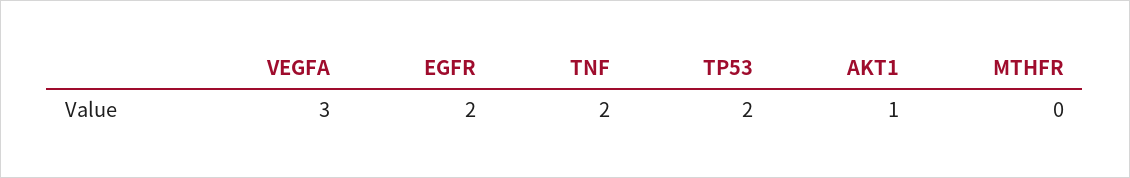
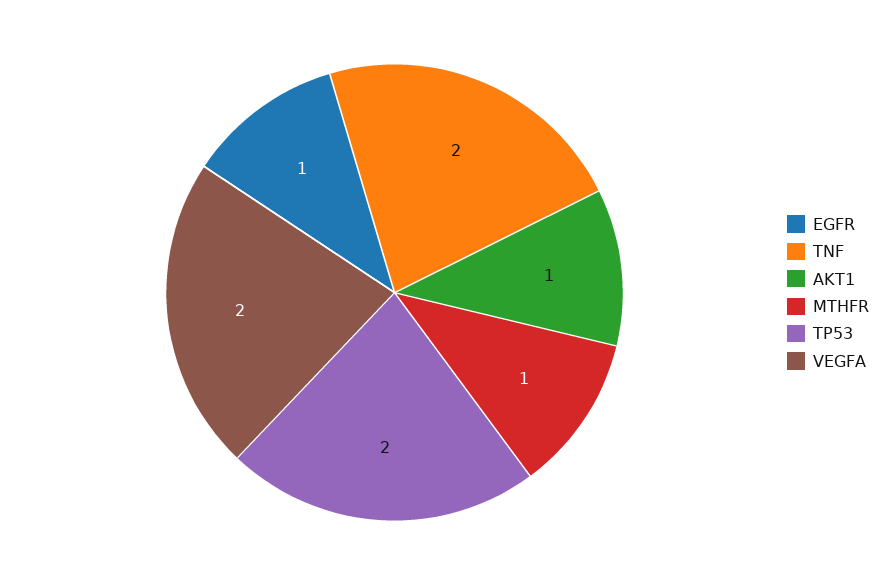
  {
-   "VEGFA": 3,
+   "VEGFA": 2,
-   "EGFR": 2,
+   "EGFR": 1,
    "TNF": 2,
    "TP53": 2,
    "AKT1": 1,
-   "MTHFR": 0
+   "MTHFR": 1
  }

